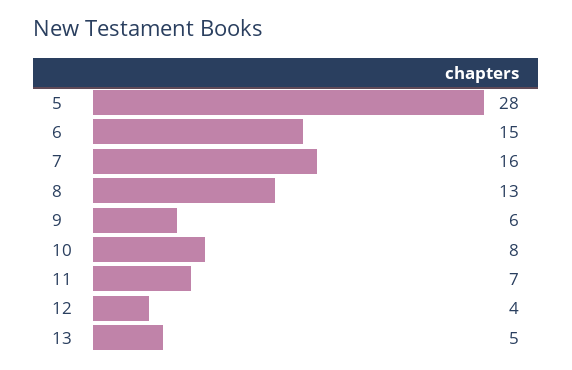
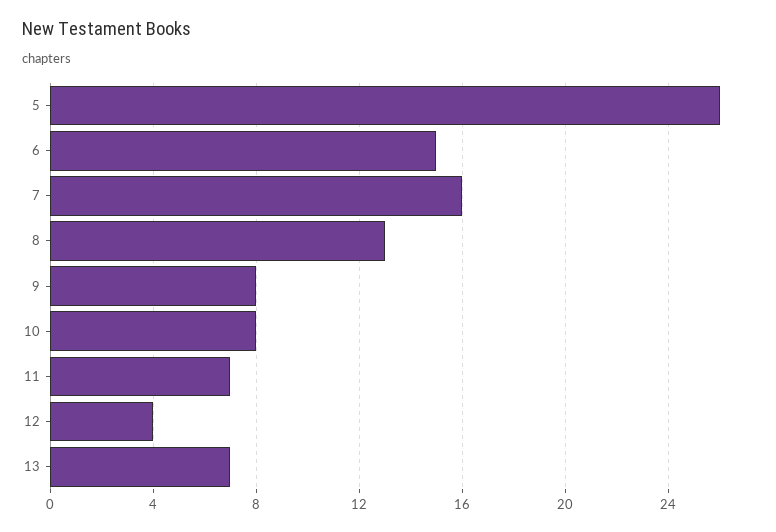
  {
-   "5": 28,
+   "5": 26,
    "6": 15,
    "7": 16,
    "8": 13,
-   "9": 6,
+   "9": 8,
    "10": 8,
    "11": 7,
    "12": 4,
-   "13": 5
+   "13": 7
  }

